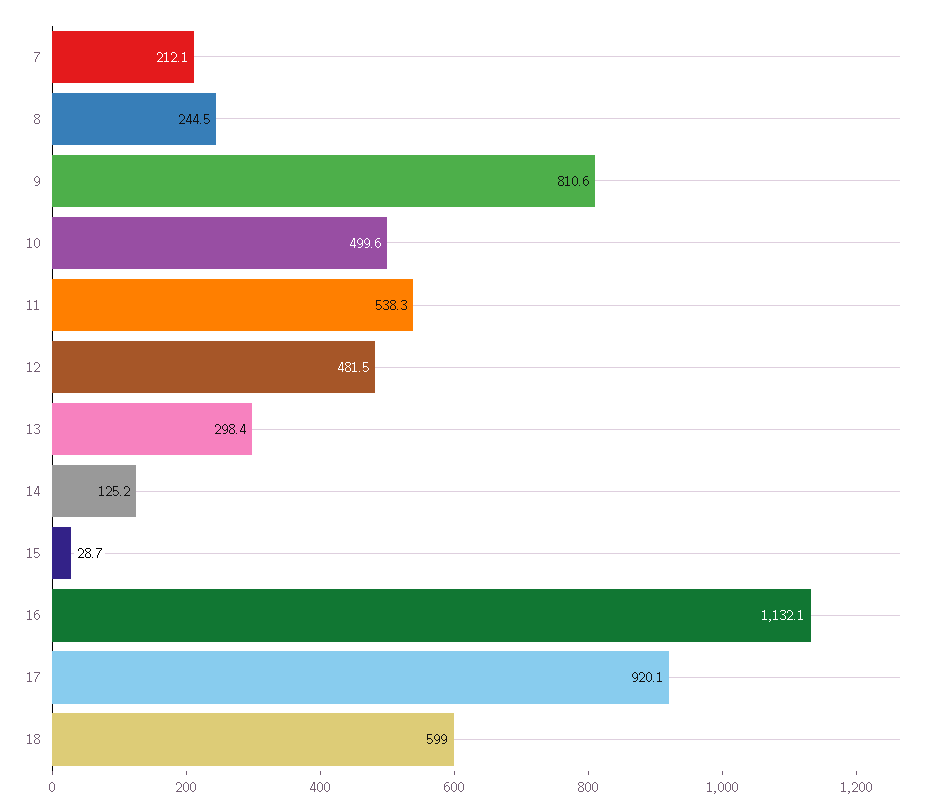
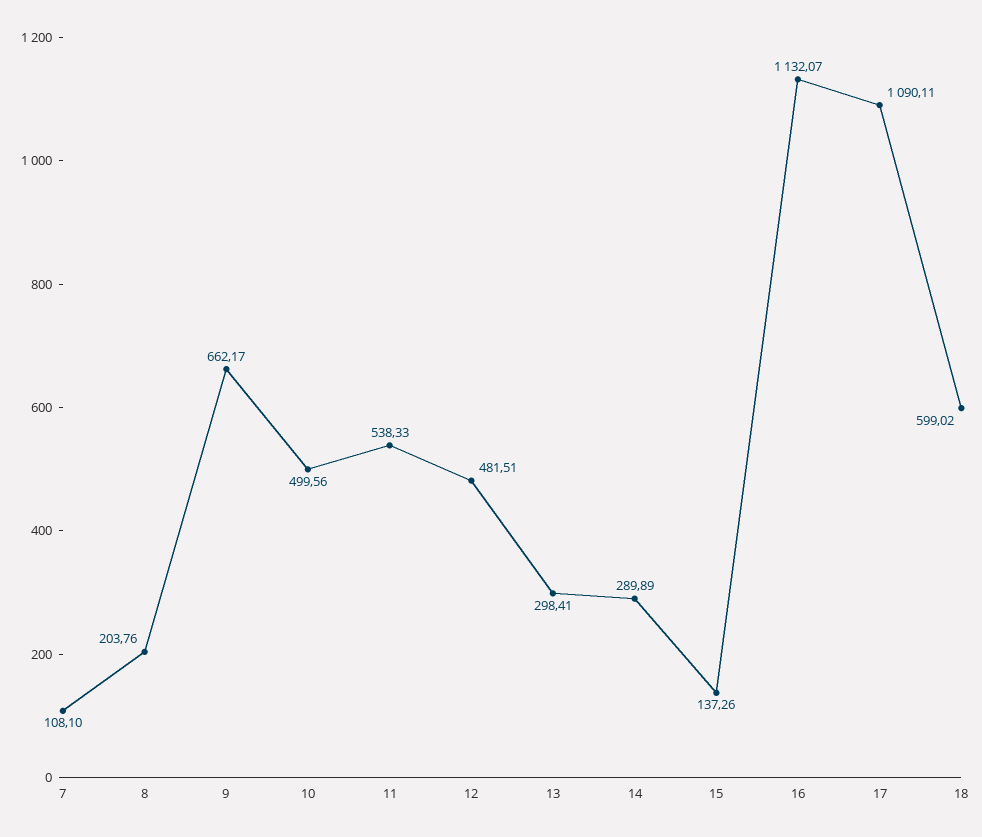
  {
-   "7": 212.1,
+   "7": 108.1,
-   "8": 244.5,
+   "8": 203.76,
-   "9": 810.6,
+   "9": 662.17,
    "10": 499.56,
    "11": 538.33,
    "12": 481.51,
    "13": 298.41,
-   "14": 125.2,
+   "14": 289.89,
-   "15": 28.7,
+   "15": 137.26,
    "16": 1132.07,
-   "17": 920.1,
+   "17": 1090.11,
    "18": 599.02
  }

